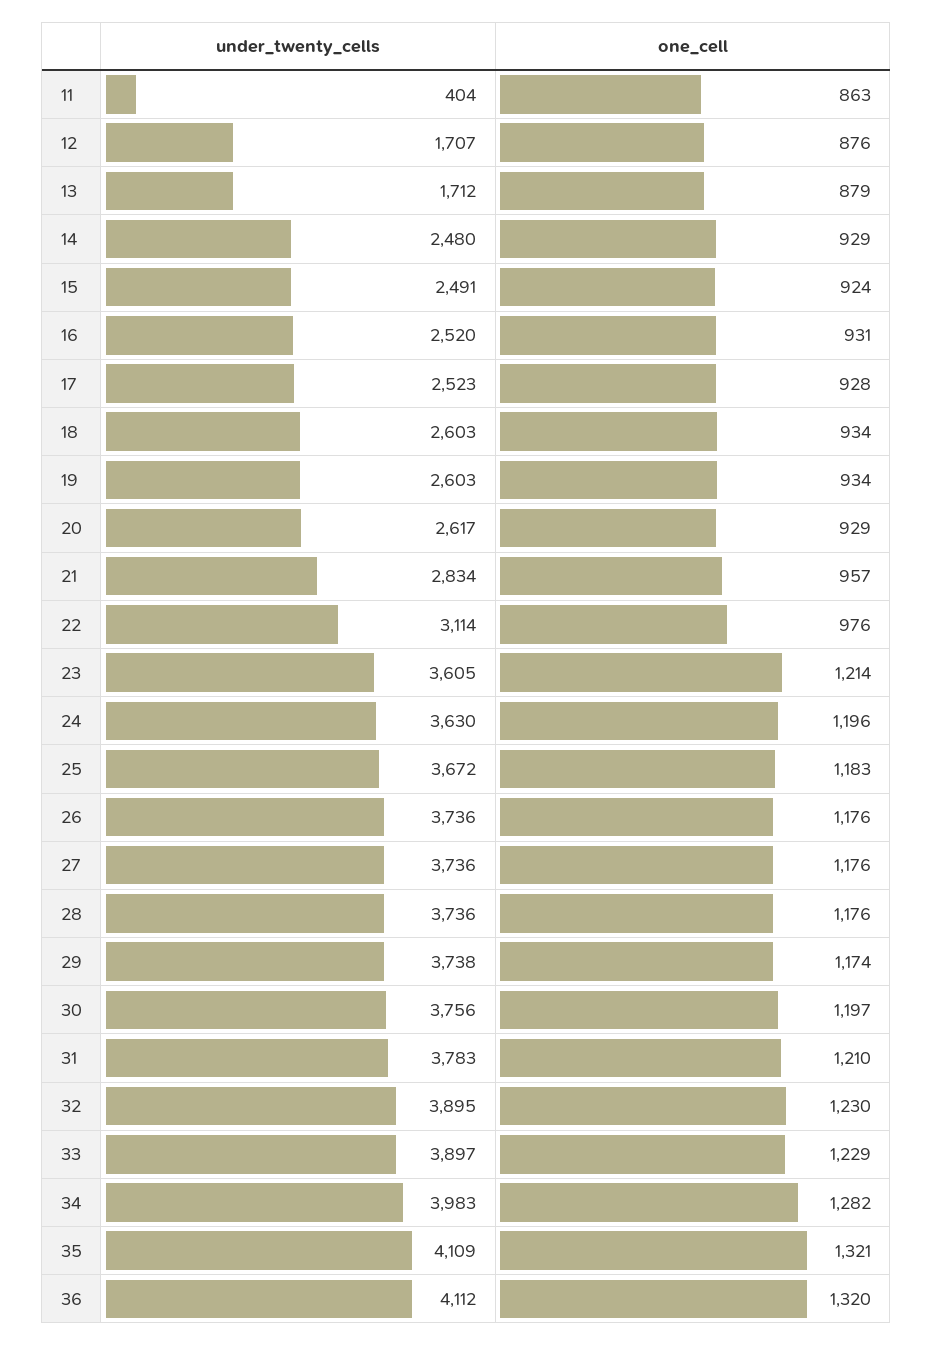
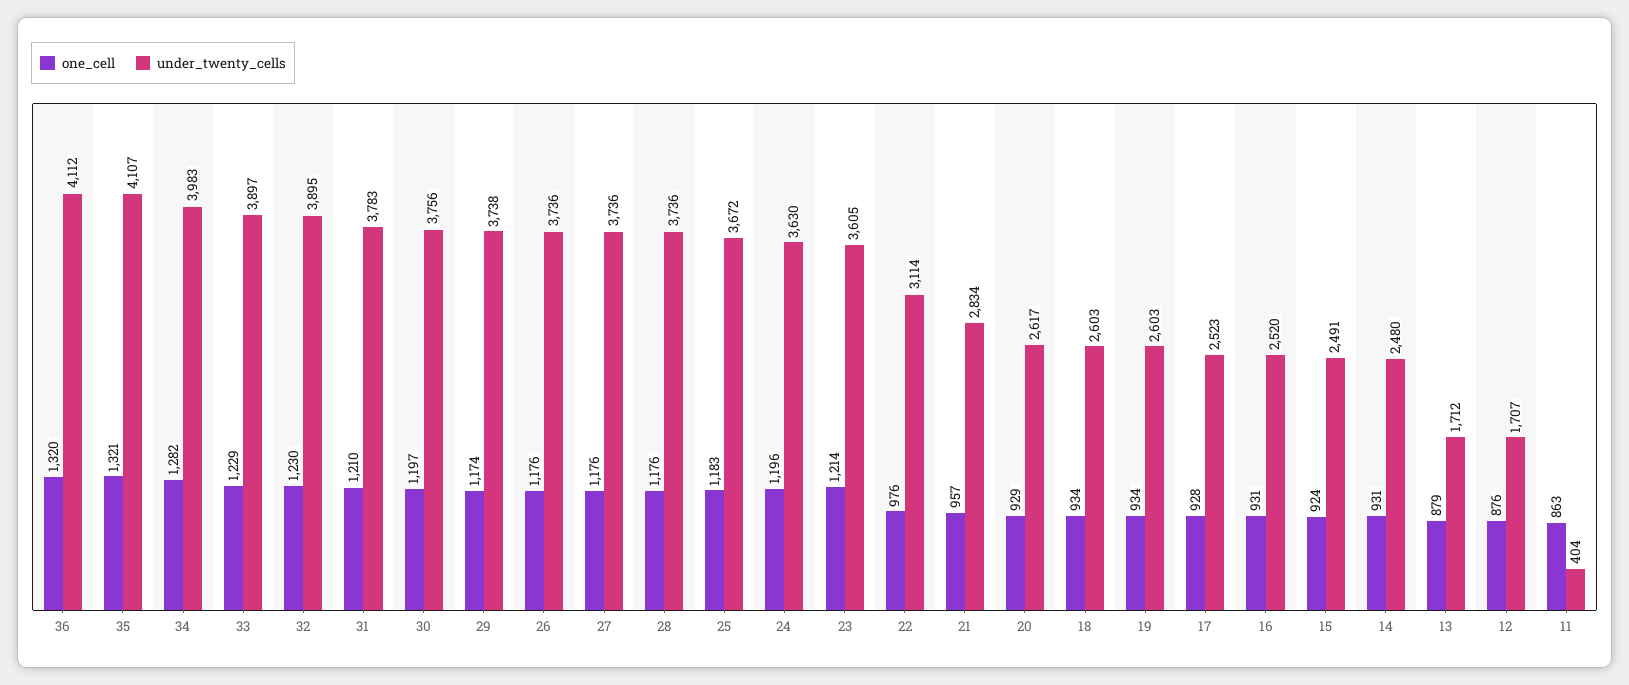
  {
    "under_twenty_cells": {
      "11": 404,
      "12": 1707,
      "13": 1712,
      "14": 2480,
      "15": 2491,
      "16": 2520,
      "17": 2523,
      "18": 2603,
      "19": 2603,
      "20": 2617,
      "21": 2834,
      "22": 3114,
      "23": 3605,
      "24": 3630,
      "25": 3672,
      "26": 3736,
      "27": 3736,
      "28": 3736,
      "29": 3738,
      "30": 3756,
      "31": 3783,
      "32": 3895,
      "33": 3897,
      "34": 3983,
-     "35": 4109,
+     "35": 4107,
      "36": 4112
    },
    "one_cell": {
      "11": 863,
      "12": 876,
      "13": 879,
-     "14": 929,
+     "14": 931,
      "15": 924,
      "16": 931,
      "17": 928,
      "18": 934,
      "19": 934,
      "20": 929,
      "21": 957,
      "22": 976,
      "23": 1214,
      "24": 1196,
      "25": 1183,
      "26": 1176,
      "27": 1176,
      "28": 1176,
      "29": 1174,
      "30": 1197,
      "31": 1210,
      "32": 1230,
      "33": 1229,
      "34": 1282,
      "35": 1321,
      "36": 1320
    }
  }

